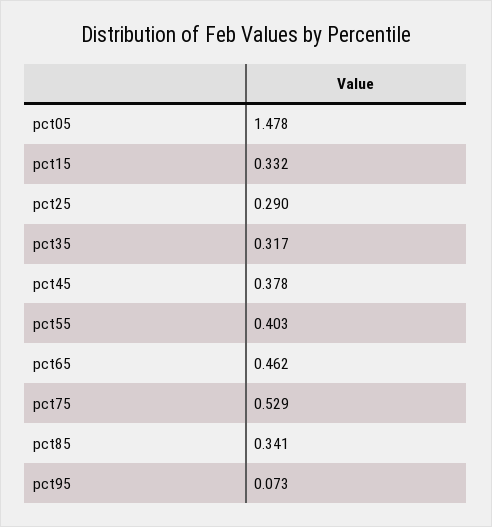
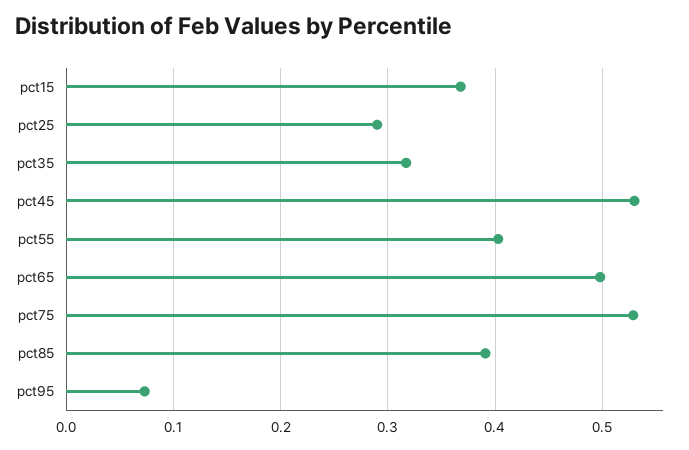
  {
-   "pct05": 1.478,
-   "pct15": 0.332,
+   "pct15": 0.37,
    "pct25": 0.29,
    "pct35": 0.317,
-   "pct45": 0.378,
+   "pct45": 0.53,
    "pct55": 0.403,
-   "pct65": 0.462,
+   "pct65": 0.5,
    "pct75": 0.529,
-   "pct85": 0.341,
+   "pct85": 0.39,
    "pct95": 0.073
  }

